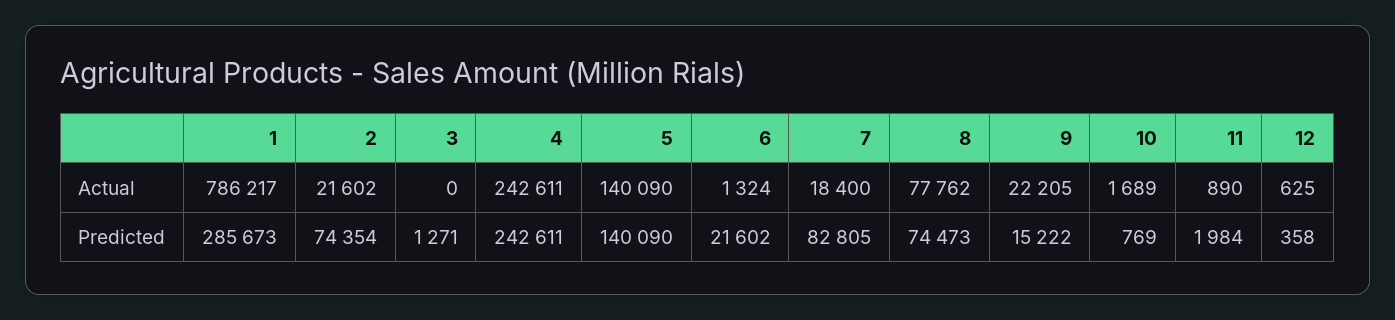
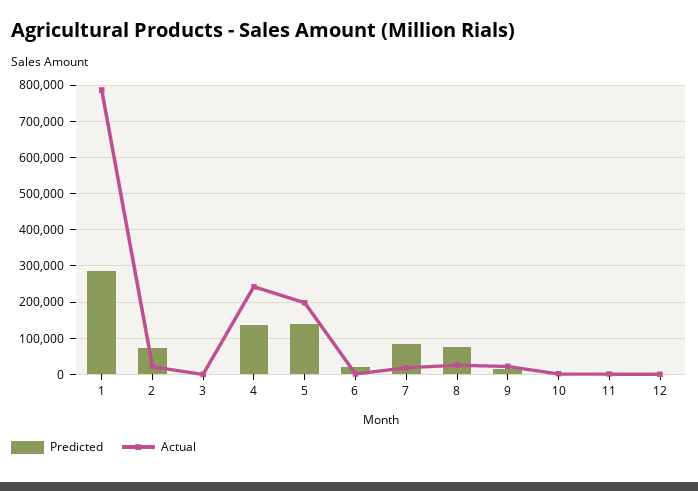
  {
    "Actual": {
      "1": 786217,
      "2": 21602,
      "3": 0,
      "4": 242611,
-     "5": 140090,
+     "5": 200000,
      "6": 1324,
      "7": 18400,
-     "8": 77762,
+     "8": 20000,
      "9": 22205,
      "10": 1689,
      "11": 890,
      "12": 625
    },
    "Predicted": {
      "1": 285673,
      "2": 74354,
      "3": 1271,
-     "4": 242611,
+     "4": 140000,
      "5": 140090,
      "6": 21602,
      "7": 82805,
      "8": 74473,
      "9": 15222,
      "10": 769,
      "11": 1984,
      "12": 358
    }
  }

